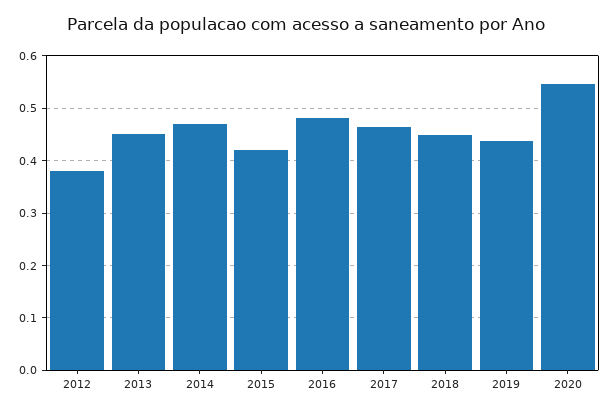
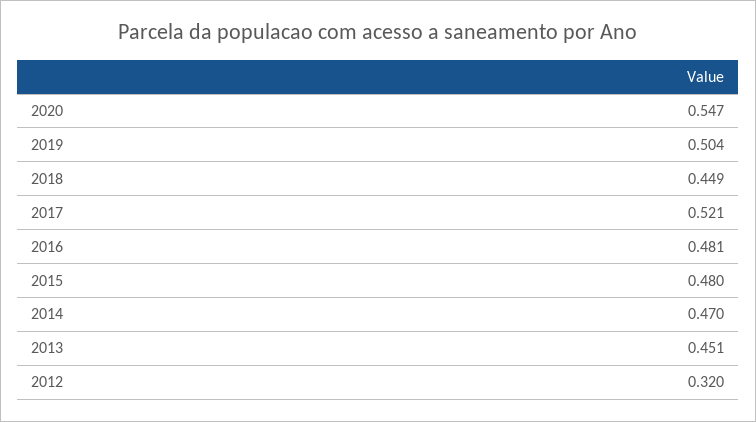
  {
-   "2012": 0.38,
+   "2012": 0.32,
    "2013": 0.451,
    "2014": 0.47,
-   "2015": 0.42,
+   "2015": 0.48,
    "2016": 0.481,
-   "2017": 0.46,
+   "2017": 0.521,
    "2018": 0.449,
-   "2019": 0.44,
+   "2019": 0.504,
    "2020": 0.547
  }

